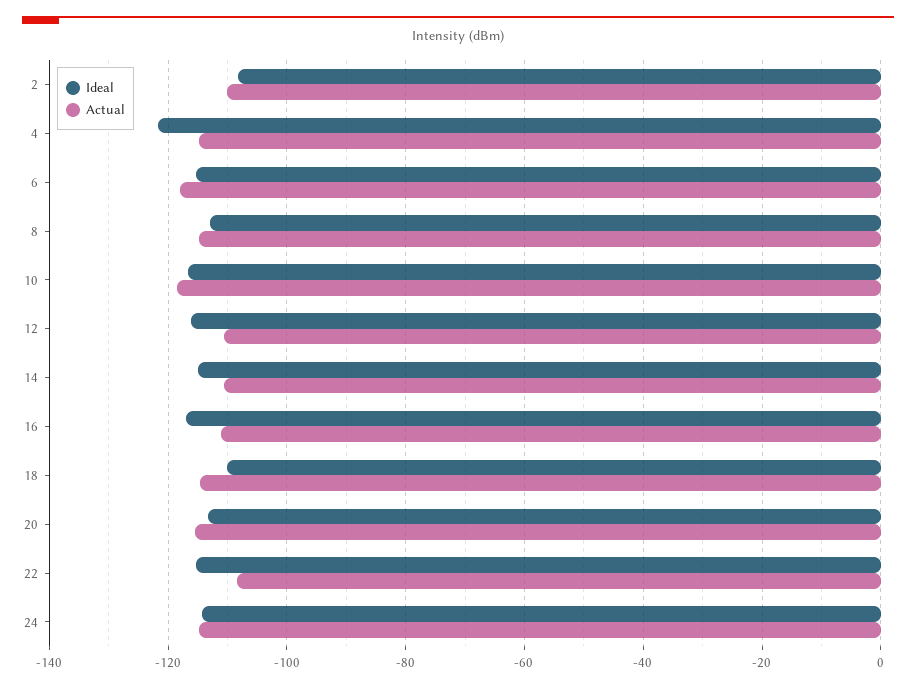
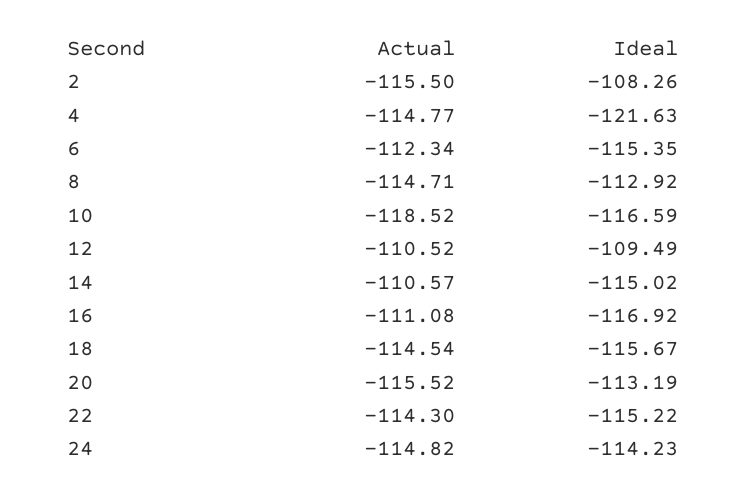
  {
    "Ideal": {
      "2": -108.26,
      "4": -121.63,
      "6": -115.35,
      "8": -112.92,
      "10": -116.59,
-     "12": -116,
+     "12": -109.49,
      "14": -115.02,
      "16": -116.92,
-     "18": -110,
+     "18": -115.67,
      "20": -113.19,
      "22": -115.22,
      "24": -114.23
    },
    "Actual": {
-     "2": -110,
+     "2": -115.5,
      "4": -114.77,
-     "6": -118,
+     "6": -112.34,
      "8": -114.71,
      "10": -118.52,
      "12": -110.52,
      "14": -110.57,
      "16": -111.08,
      "18": -114.54,
      "20": -115.52,
-     "22": -108,
+     "22": -114.3,
      "24": -114.82
    }
  }

